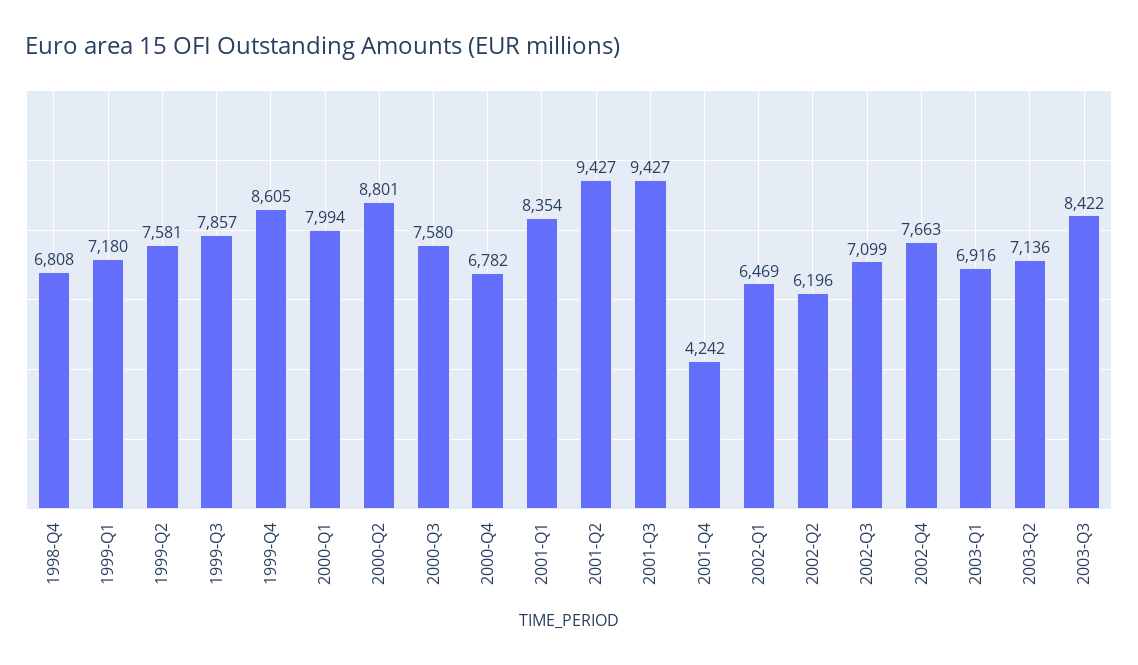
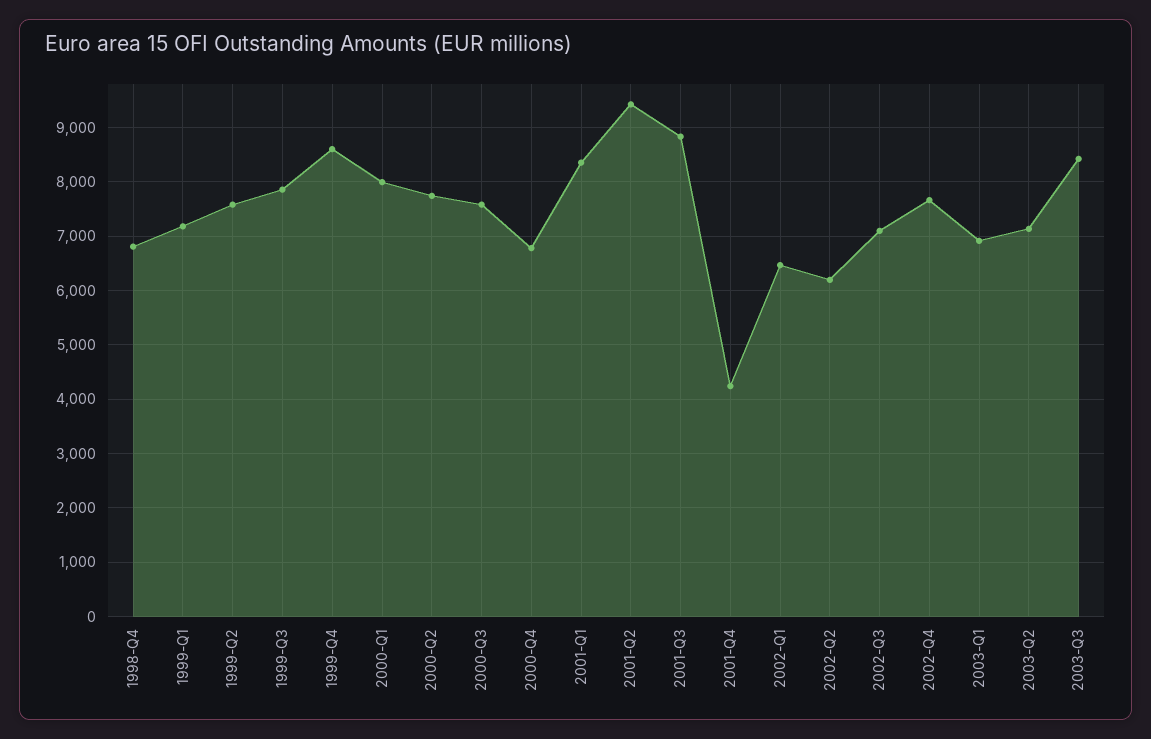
  {
    "1998-Q4": 6808,
    "1999-Q1": 7180,
    "1999-Q2": 7581,
    "1999-Q3": 7857,
    "1999-Q4": 8605,
    "2000-Q1": 7994,
-   "2000-Q2": 8801,
+   "2000-Q2": 7800,
    "2000-Q3": 7580,
    "2000-Q4": 6782,
    "2001-Q1": 8354,
    "2001-Q2": 9427,
-   "2001-Q3": 9427,
+   "2001-Q3": 8800,
    "2001-Q4": 4242,
    "2002-Q1": 6469,
    "2002-Q2": 6196,
    "2002-Q3": 7099,
    "2002-Q4": 7663,
    "2003-Q1": 6916,
    "2003-Q2": 7136,
    "2003-Q3": 8422
  }

